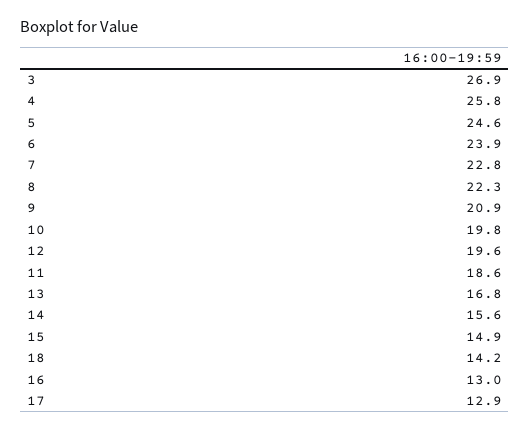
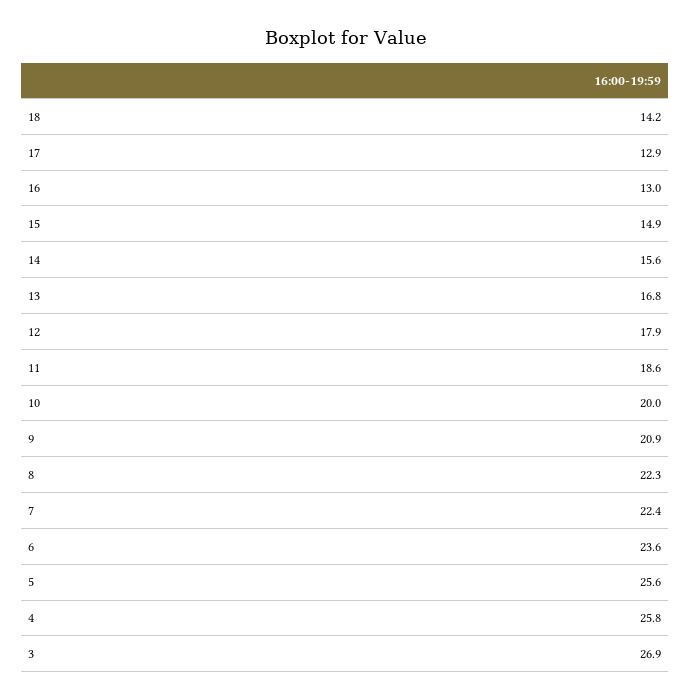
  {
    "3": 26.9,
    "4": 25.8,
-   "5": 24.6,
+   "5": 25.6,
-   "6": 23.9,
+   "6": 23.6,
-   "7": 22.8,
+   "7": 22.4,
    "8": 22.3,
    "9": 20.9,
-   "10": 19.8,
+   "10": 20,
-   "12": 19.6,
+   "12": 17.9,
    "11": 18.6,
    "13": 16.8,
    "14": 15.6,
    "15": 14.9,
    "18": 14.2,
    "16": 13,
    "17": 12.9
  }

